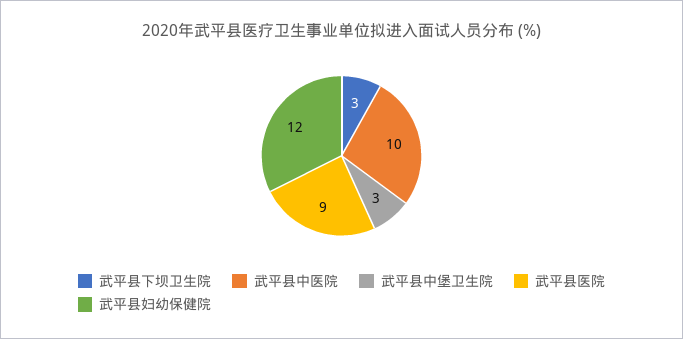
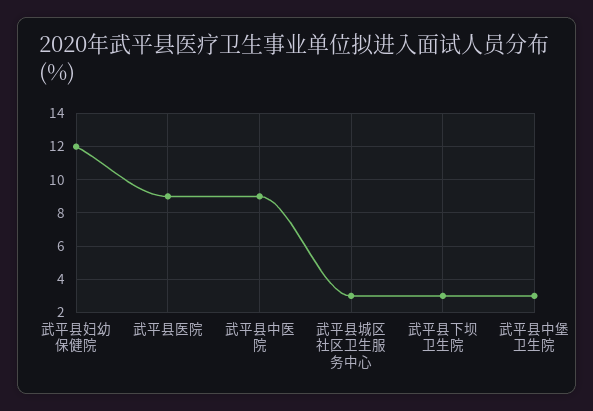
  {
    "武平县下坝卫生院": 3,
-   "武平县中医院": 10,
+   "武平县中医院": 9,
    "武平县中堡卫生院": 3,
    "武平县医院": 9,
-   "武平县妇幼保健院": 12
+   "武平县妇幼保健院": 12,
+   "武平县城区社区卫生服务中心": 3
  }

